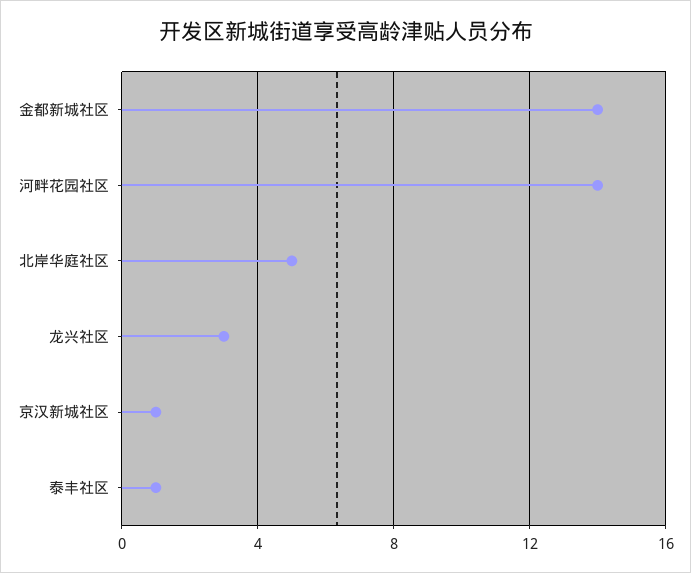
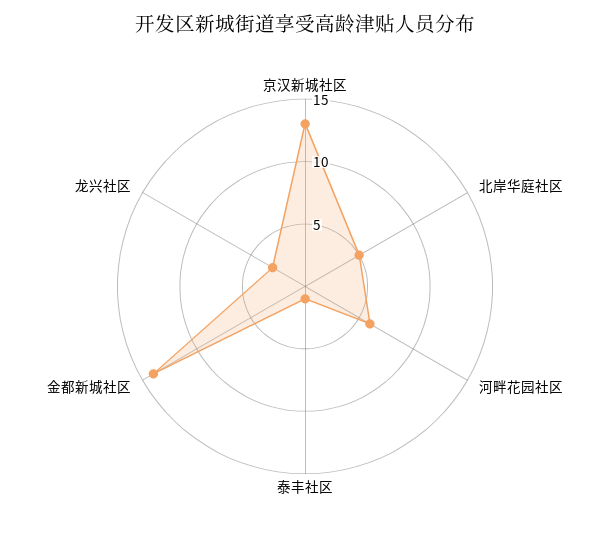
  {
    "金都新城社区": 14,
-   "河畔花园社区": 14,
+   "河畔花园社区": 6,
    "北岸华庭社区": 5,
    "龙兴社区": 3,
-   "京汉新城社区": 1,
+   "京汉新城社区": 13,
    "泰丰社区": 1
  }

